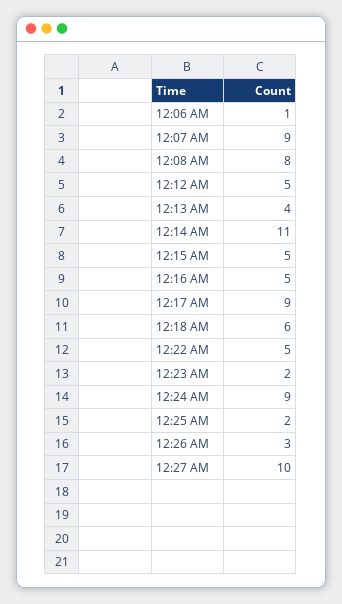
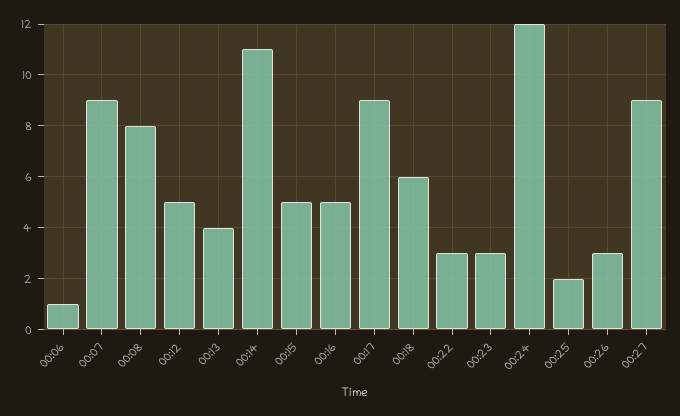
  {
    "12:06 AM": 1,
    "12:07 AM": 9,
    "12:08 AM": 8,
    "12:12 AM": 5,
    "12:13 AM": 4,
    "12:14 AM": 11,
    "12:15 AM": 5,
    "12:16 AM": 5,
    "12:17 AM": 9,
    "12:18 AM": 6,
-   "12:22 AM": 5,
+   "12:22 AM": 3,
-   "12:23 AM": 2,
+   "12:23 AM": 3,
-   "12:24 AM": 9,
+   "12:24 AM": 12,
    "12:25 AM": 2,
    "12:26 AM": 3,
-   "12:27 AM": 10
+   "12:27 AM": 9
  }

